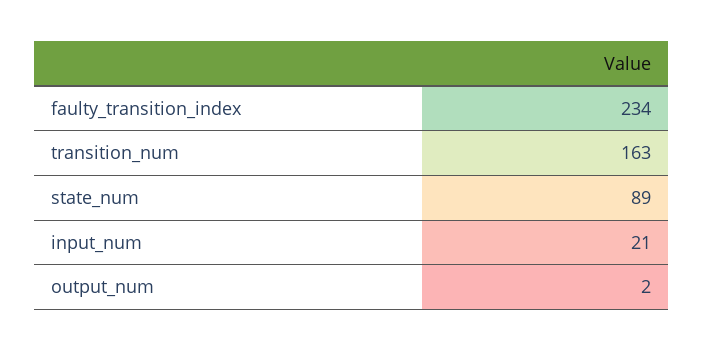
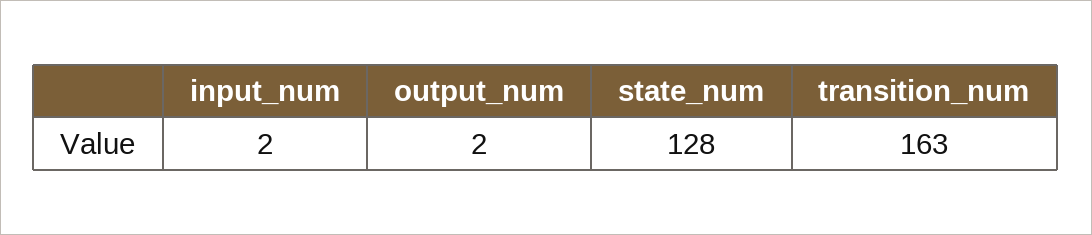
  {
-   "faulty_transition_index": 234,
    "transition_num": 163,
-   "state_num": 89,
+   "state_num": 128,
-   "input_num": 21,
+   "input_num": 2,
    "output_num": 2
  }

